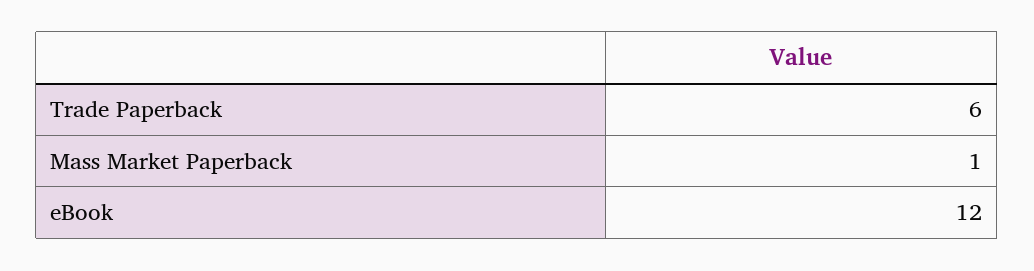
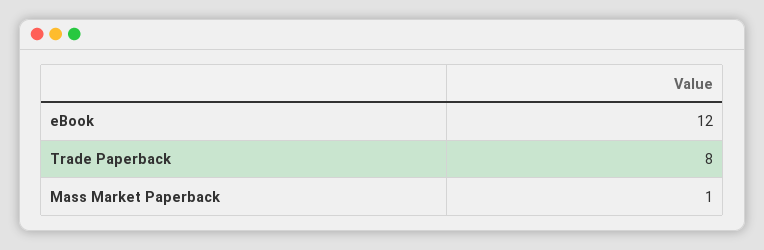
  {
-   "Trade Paperback": 6,
+   "Trade Paperback": 8,
    "Mass Market Paperback": 1,
    "eBook": 12
  }

